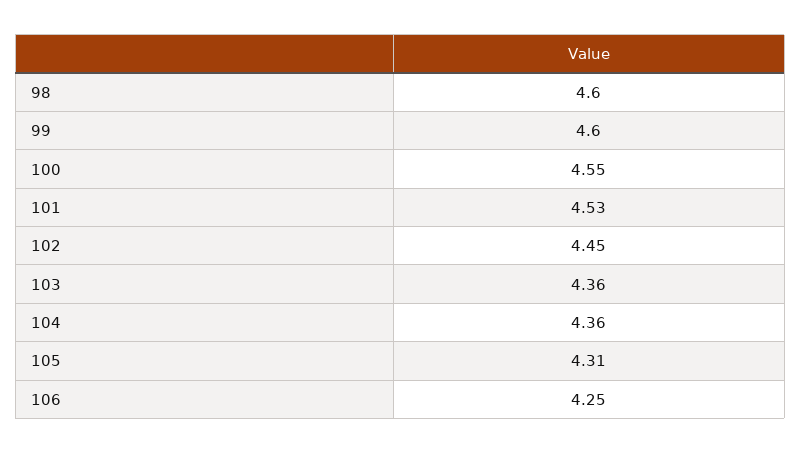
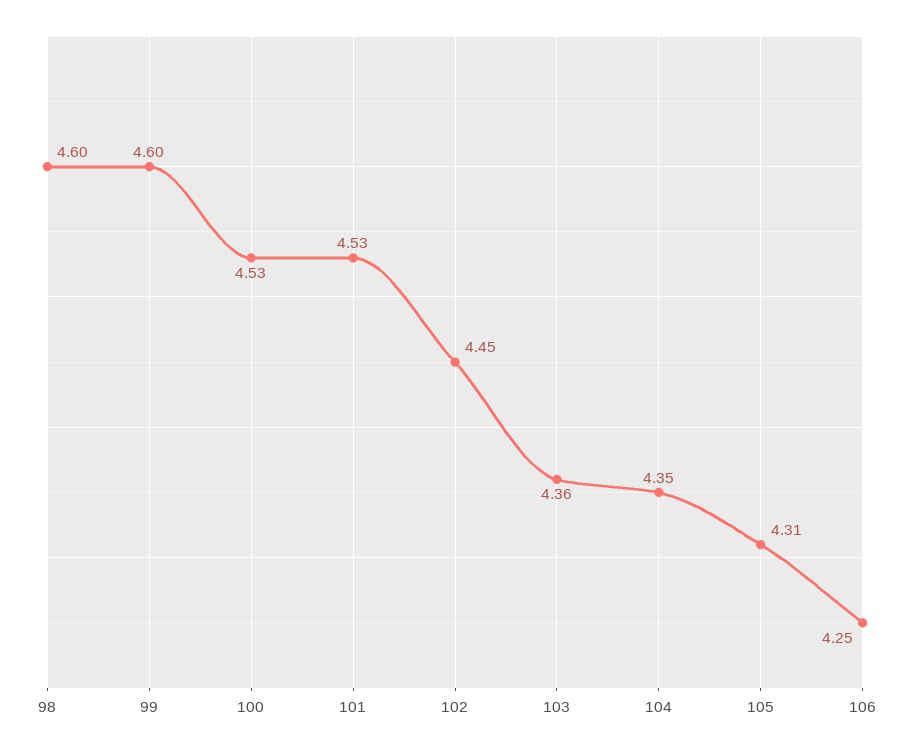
  {
    "98": 4.6,
    "99": 4.6,
-   "100": 4.55,
+   "100": 4.53,
    "101": 4.53,
    "102": 4.45,
    "103": 4.36,
-   "104": 4.36,
+   "104": 4.35,
    "105": 4.31,
    "106": 4.25
  }

